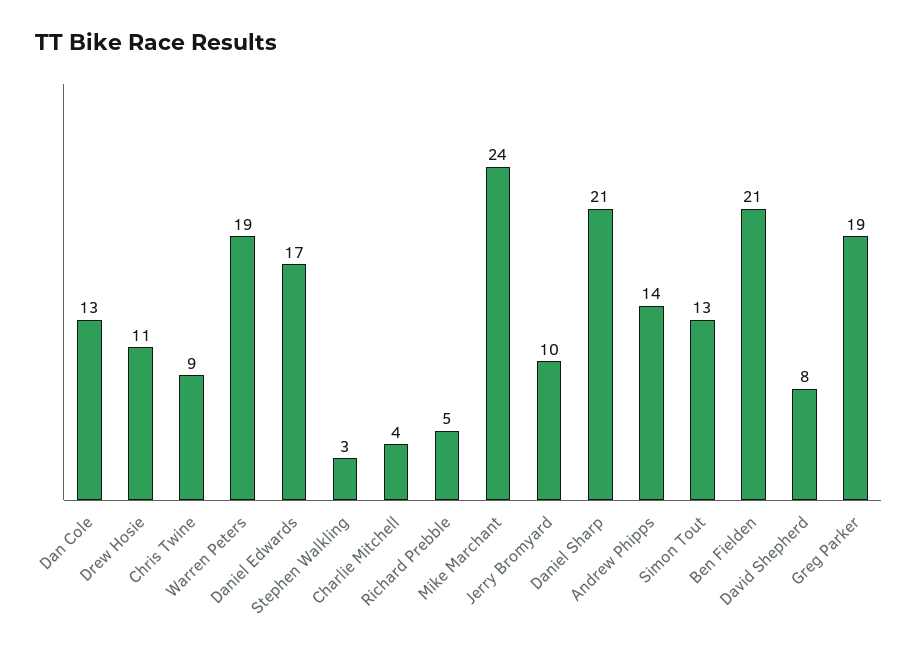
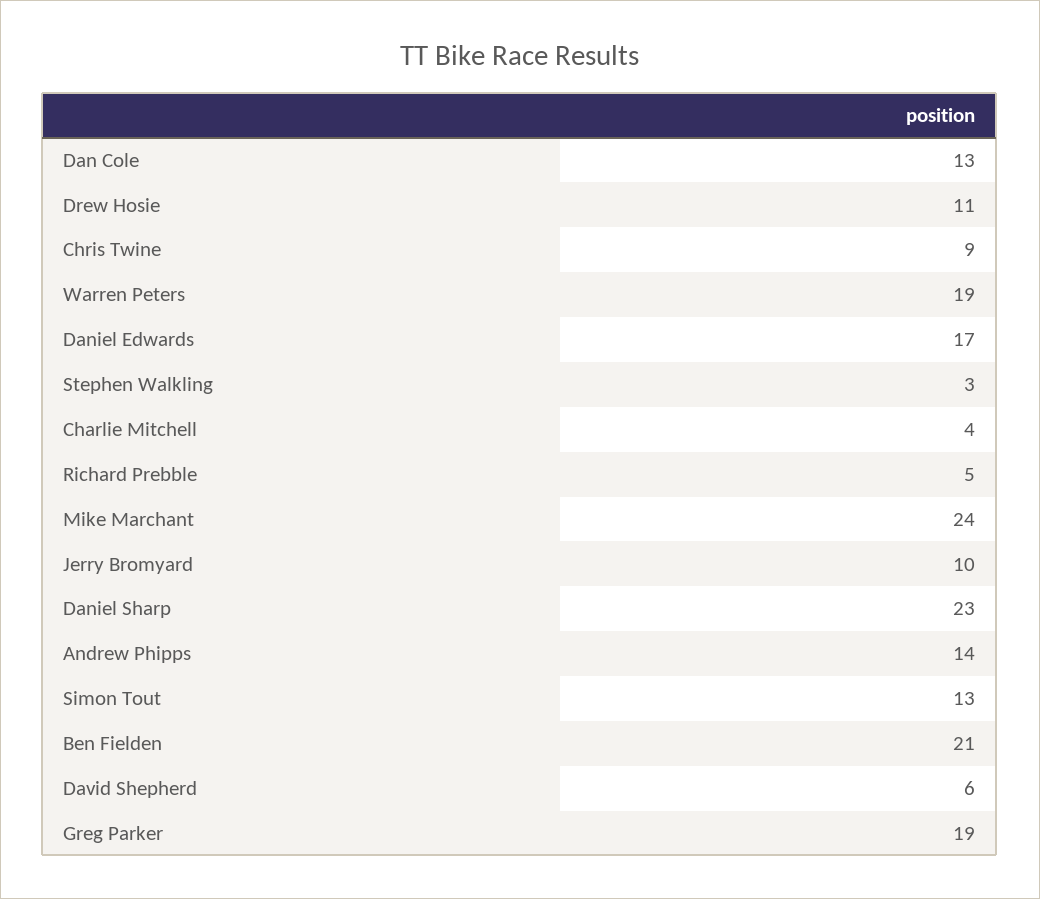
  {
    "Dan Cole": 13,
    "Drew Hosie": 11,
    "Chris Twine": 9,
    "Warren Peters": 19,
    "Daniel Edwards": 17,
    "Stephen Walkling": 3,
    "Charlie Mitchell": 4,
    "Richard Prebble": 5,
    "Mike Marchant": 24,
    "Jerry Bromyard": 10,
-   "Daniel Sharp": 21,
+   "Daniel Sharp": 23,
    "Andrew Phipps": 14,
    "Simon Tout": 13,
    "Ben Fielden": 21,
-   "David Shepherd": 8,
+   "David Shepherd": 6,
    "Greg Parker": 19
  }

